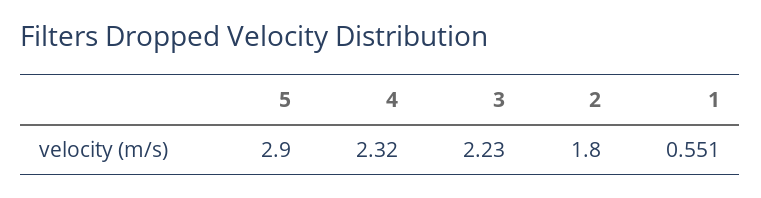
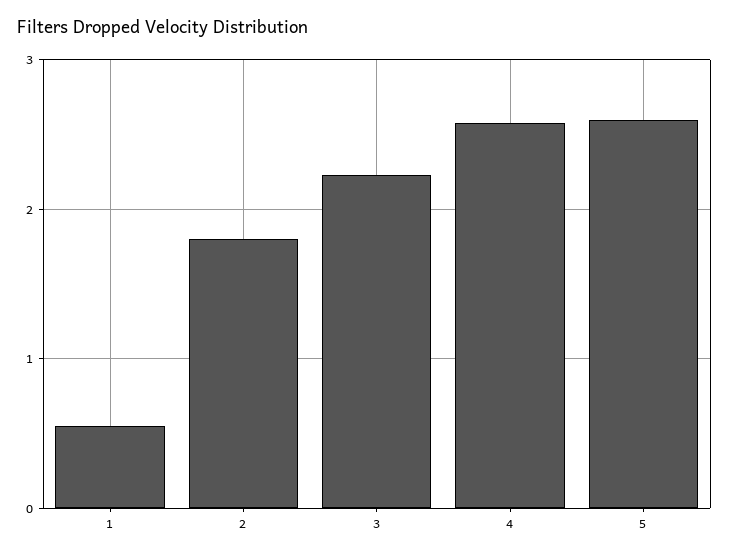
  {
-   "5": 2.9,
+   "5": 2.6,
-   "4": 2.32,
+   "4": 2.6,
    "3": 2.23,
    "2": 1.8,
    "1": 0.551
  }

